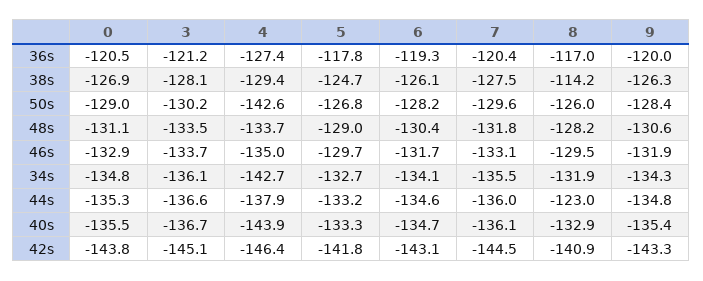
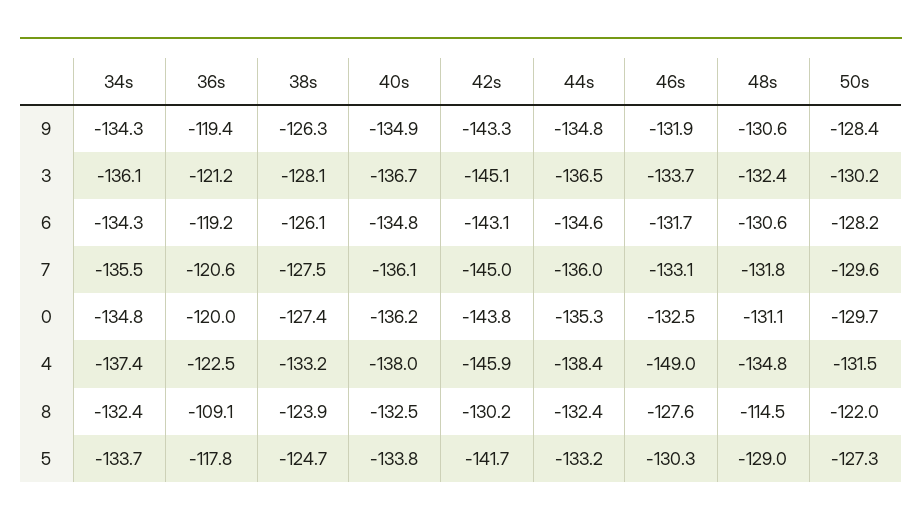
  {
    "0": {
-     "36s": -120.5,
+     "36s": -120,
-     "38s": -126.9,
+     "38s": -127.4,
-     "50s": -129,
+     "50s": -129.7,
      "48s": -131.1,
-     "46s": -132.9,
+     "46s": -132.5,
      "34s": -134.8,
      "44s": -135.3,
-     "40s": -135.5,
+     "40s": -136.2,
      "42s": -143.8
    },
    "3": {
      "36s": -121.2,
      "38s": -128.1,
      "50s": -130.2,
-     "48s": -133.5,
+     "48s": -132.4,
      "46s": -133.7,
      "34s": -136.1,
-     "44s": -136.6,
+     "44s": -136.5,
      "40s": -136.7,
      "42s": -145.1
    },
    "4": {
-     "36s": -127.4,
+     "36s": -122.5,
-     "38s": -129.4,
+     "38s": -133.2,
-     "50s": -142.6,
+     "50s": -131.5,
-     "48s": -133.7,
+     "48s": -134.8,
-     "46s": -135,
+     "46s": -149,
-     "34s": -142.7,
+     "34s": -137.4,
-     "44s": -137.9,
+     "44s": -138.4,
-     "40s": -143.9,
+     "40s": -138,
-     "42s": -146.4
+     "42s": -145.9
    },
    "5": {
      "36s": -117.8,
      "38s": -124.7,
-     "50s": -126.8,
+     "50s": -127.3,
      "48s": -129,
-     "46s": -129.7,
+     "46s": -130.3,
-     "34s": -132.7,
+     "34s": -133.7,
      "44s": -133.2,
-     "40s": -133.3,
+     "40s": -133.8,
-     "42s": -141.8
+     "42s": -141.7
    },
    "6": {
-     "36s": -119.3,
+     "36s": -119.2,
      "38s": -126.1,
      "50s": -128.2,
-     "48s": -130.4,
+     "48s": -130.6,
      "46s": -131.7,
-     "34s": -134.1,
+     "34s": -134.3,
      "44s": -134.6,
-     "40s": -134.7,
+     "40s": -134.8,
      "42s": -143.1
    },
    "7": {
-     "36s": -120.4,
+     "36s": -120.6,
      "38s": -127.5,
      "50s": -129.6,
      "48s": -131.8,
      "46s": -133.1,
      "34s": -135.5,
      "44s": -136,
      "40s": -136.1,
-     "42s": -144.5
+     "42s": -145
    },
    "8": {
-     "36s": -117,
+     "36s": -109.1,
-     "38s": -114.2,
+     "38s": -123.9,
-     "50s": -126,
+     "50s": -122,
-     "48s": -128.2,
+     "48s": -114.5,
-     "46s": -129.5,
+     "46s": -127.6,
-     "34s": -131.9,
+     "34s": -132.4,
-     "44s": -123,
+     "44s": -132.4,
-     "40s": -132.9,
+     "40s": -132.5,
-     "42s": -140.9
+     "42s": -130.2
    },
    "9": {
-     "36s": -120,
+     "36s": -119.4,
      "38s": -126.3,
      "50s": -128.4,
      "48s": -130.6,
      "46s": -131.9,
      "34s": -134.3,
      "44s": -134.8,
-     "40s": -135.4,
+     "40s": -134.9,
      "42s": -143.3
    }
  }

